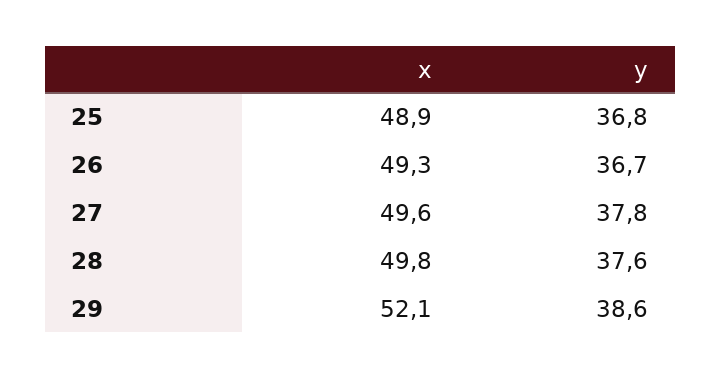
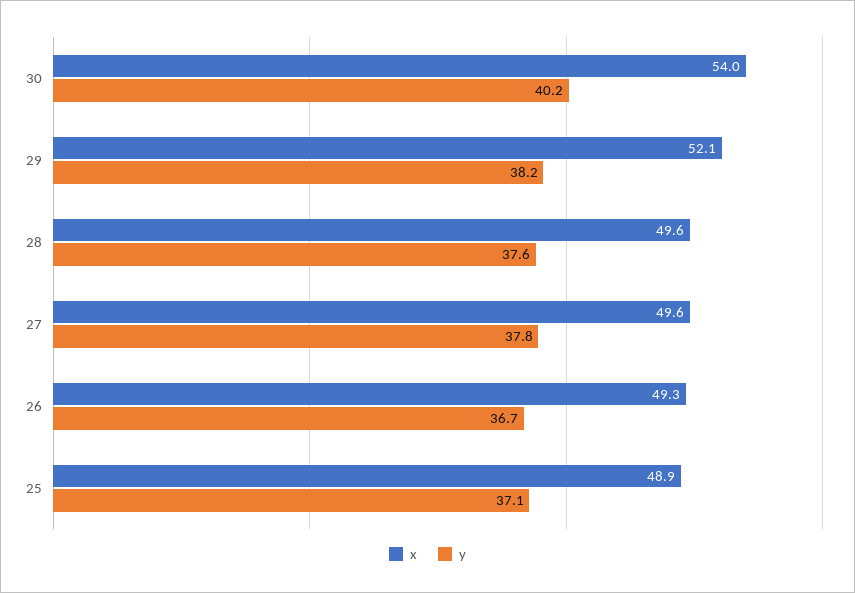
  {
    "x": {
      "25": 48.9,
      "26": 49.3,
      "27": 49.6,
-     "28": 49.8,
+     "28": 49.6,
-     "29": 52.1
+     "29": 52.1,
+     "30": 54
    },
    "y": {
-     "25": 36.8,
+     "25": 37.1,
      "26": 36.7,
      "27": 37.8,
      "28": 37.6,
-     "29": 38.6
+     "29": 38.2,
+     "30": 40.2
    }
  }

